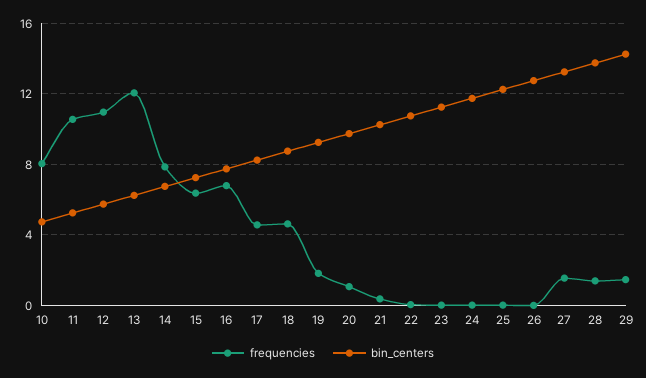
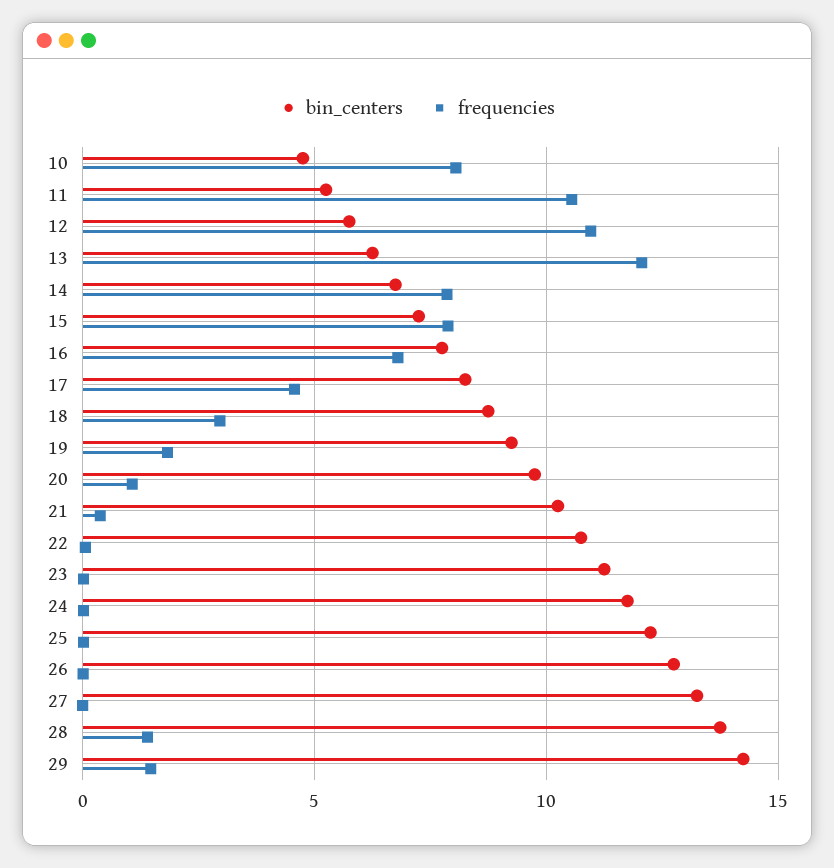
  {
    "frequencies": {
      "10": 8,
      "11": 10.5,
      "12": 11,
      "13": 12,
      "14": 8,
-     "15": 6.5,
+     "15": 8,
      "16": 7,
      "17": 4.5,
-     "18": 4.5,
+     "18": 3,
      "19": 2,
      "20": 1,
      "21": 0.5,
      "22": 0,
      "23": 0,
      "24": 0,
      "25": 0,
      "26": 0,
-     "27": 1.5,
+     "27": 0,
      "28": 1.5,
      "29": 1.5
    },
    "bin_centers": {
      "10": 5,
      "11": 5.5,
      "12": 6,
      "13": 6.5,
      "14": 7,
      "15": 7.5,
      "16": 8,
      "17": 8.5,
      "18": 9,
      "19": 9.5,
      "20": 10,
      "21": 10.5,
      "22": 11,
      "23": 11.5,
      "24": 12,
      "25": 12.5,
      "26": 13,
      "27": 13.5,
      "28": 14,
      "29": 14.5
    }
  }

